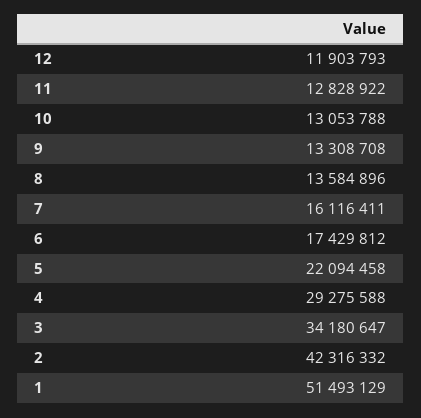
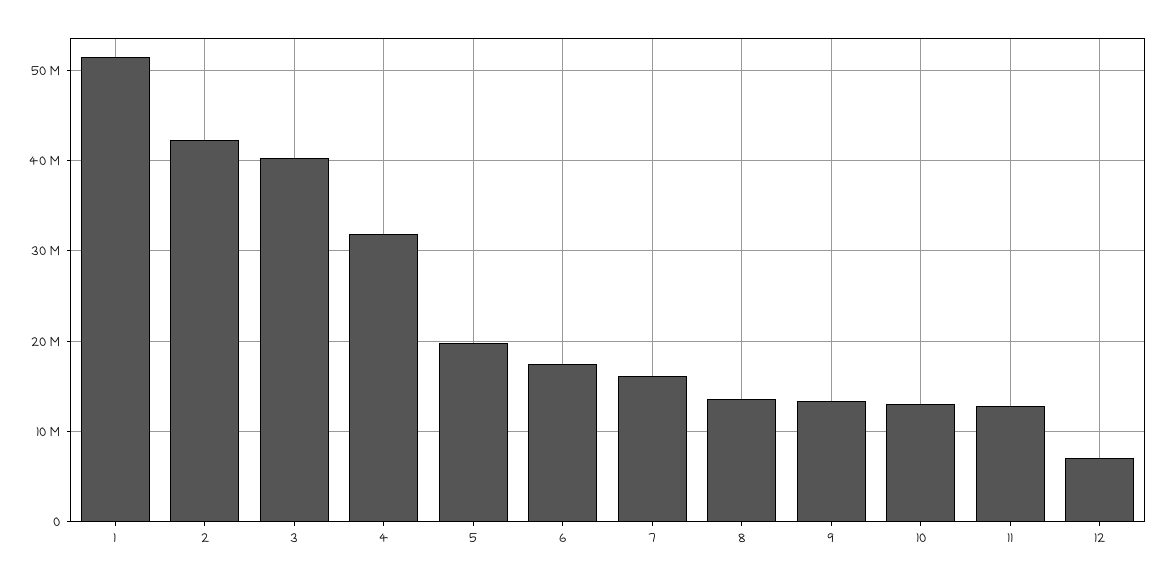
  {
-   "12": 11903793,
+   "12": 7000000,
    "11": 12828922,
    "10": 13053788,
    "9": 13308708,
    "8": 13584896,
    "7": 16116411,
    "6": 17429812,
-   "5": 22094458,
+   "5": 20000000,
-   "4": 29275588,
+   "4": 32000000,
-   "3": 34180647,
+   "3": 40000000,
    "2": 42316332,
    "1": 51493129
  }

